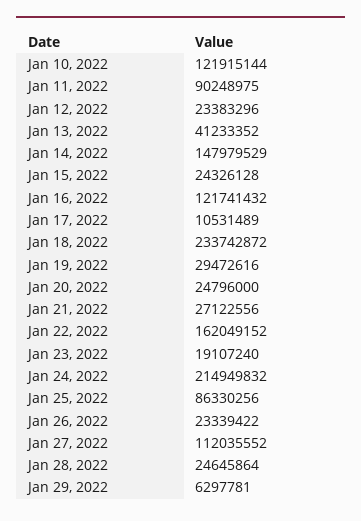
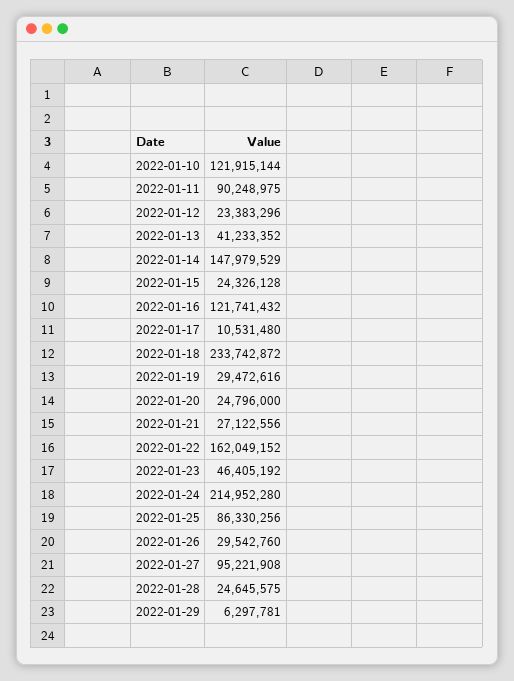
  {
    "Jan 10, 2022": 121915144,
    "Jan 11, 2022": 90248975,
    "Jan 12, 2022": 23383296,
    "Jan 13, 2022": 41233352,
    "Jan 14, 2022": 147979529,
    "Jan 15, 2022": 24326128,
    "Jan 16, 2022": 121741432,
-   "Jan 17, 2022": 10531489,
+   "Jan 17, 2022": 10531480,
    "Jan 18, 2022": 233742872,
    "Jan 19, 2022": 29472616,
    "Jan 20, 2022": 24796000,
    "Jan 21, 2022": 27122556,
    "Jan 22, 2022": 162049152,
-   "Jan 23, 2022": 19107240,
+   "Jan 23, 2022": 46405192,
-   "Jan 24, 2022": 214949832,
+   "Jan 24, 2022": 214952280,
    "Jan 25, 2022": 86330256,
-   "Jan 26, 2022": 23339422,
+   "Jan 26, 2022": 29542760,
-   "Jan 27, 2022": 112035552,
+   "Jan 27, 2022": 95221908,
-   "Jan 28, 2022": 24645864,
+   "Jan 28, 2022": 24645575,
    "Jan 29, 2022": 6297781
  }

